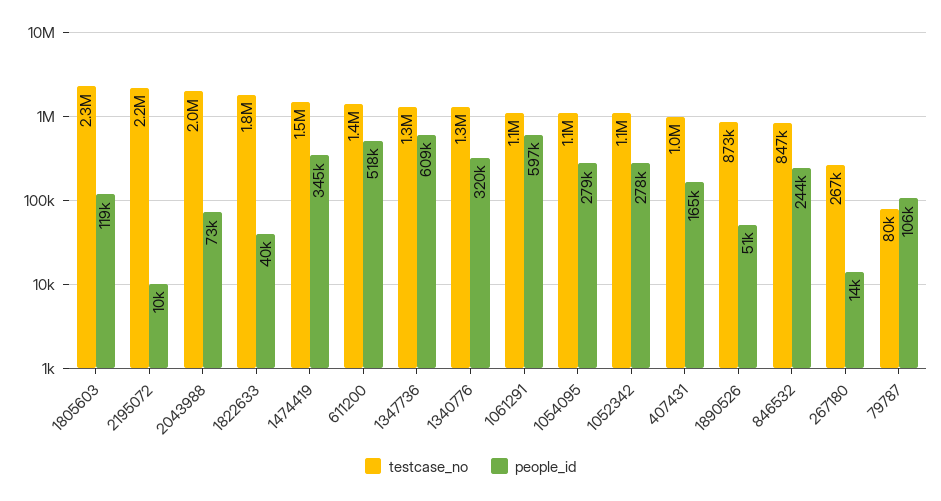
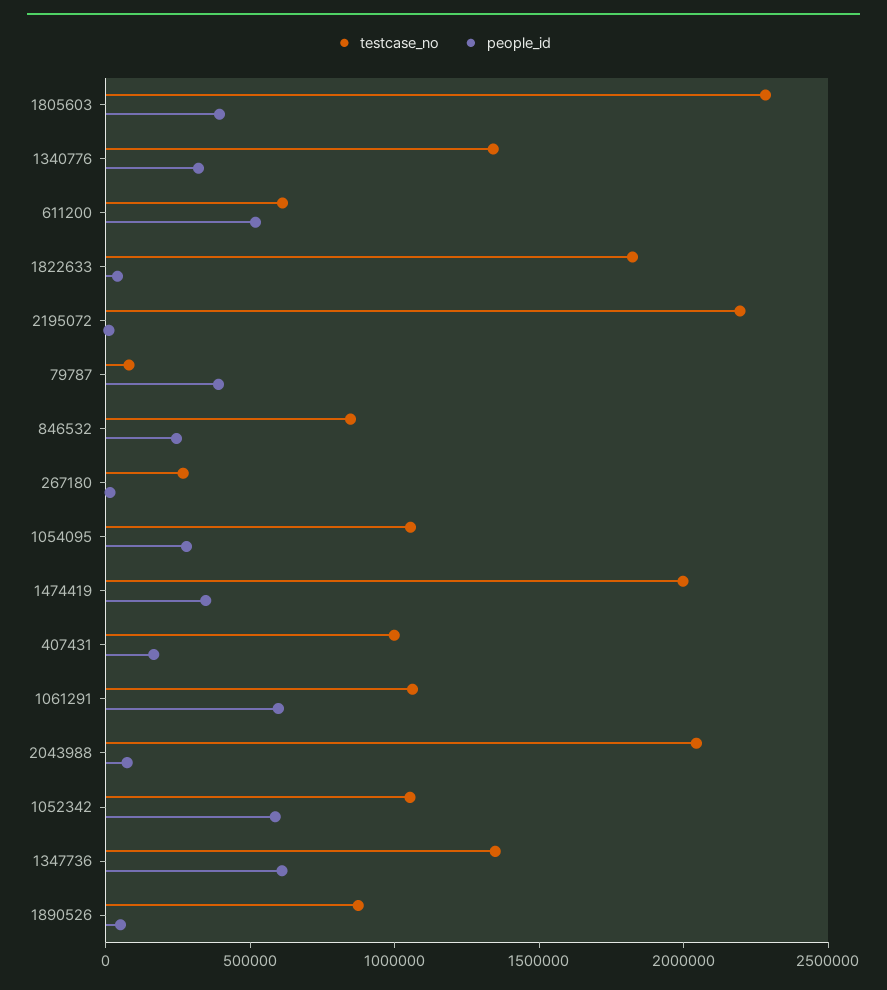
  {
    "testcase_no": {
      "1805603": 2300000,
      "2195072": 2200000,
      "2043988": 2000000,
      "1822633": 1800000,
-     "1474419": 1500000,
+     "1474419": 2000000,
-     "611200": 1400000,
+     "611200": 600000,
      "1347736": 1300000,
      "1340776": 1300000,
      "1061291": 1100000,
      "1054095": 1100000,
      "1052342": 1100000,
      "407431": 1000000,
      "1890526": 873000,
      "846532": 847000,
      "267180": 267000,
      "79787": 80000
    },
    "people_id": {
-     "1805603": 119000,
+     "1805603": 400000,
      "2195072": 10000,
      "2043988": 73000,
      "1822633": 40000,
      "1474419": 345000,
      "611200": 518000,
      "1347736": 609000,
      "1340776": 320000,
      "1061291": 597000,
      "1054095": 279000,
-     "1052342": 278000,
+     "1052342": 600000,
      "407431": 165000,
      "1890526": 51000,
      "846532": 244000,
      "267180": 14000,
-     "79787": 106000
+     "79787": 400000
    }
  }

